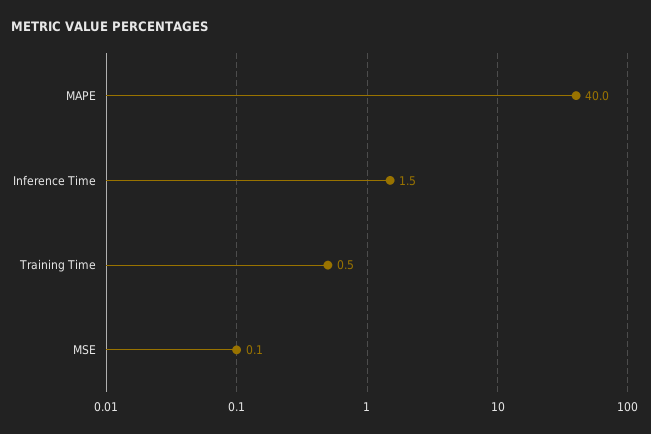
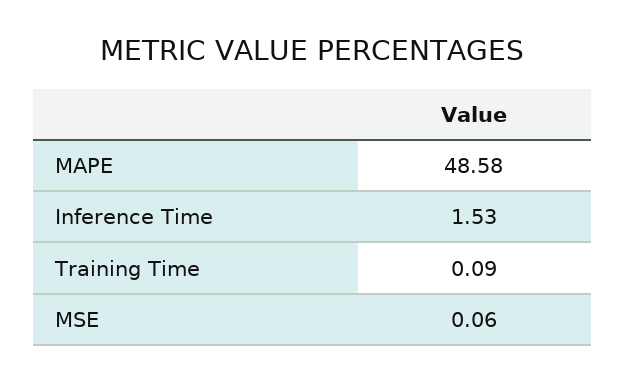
  {
-   "MAPE": 40,
+   "MAPE": 48.58,
    "Inference Time": 1.53,
-   "Training Time": 0.5,
+   "Training Time": 0.09,
    "MSE": 0.06
  }

